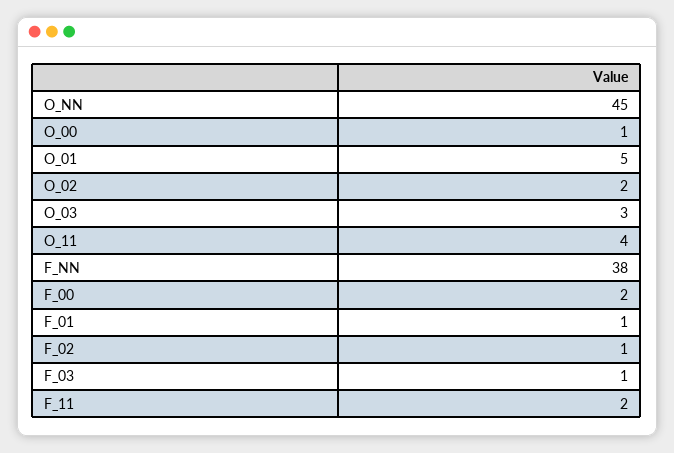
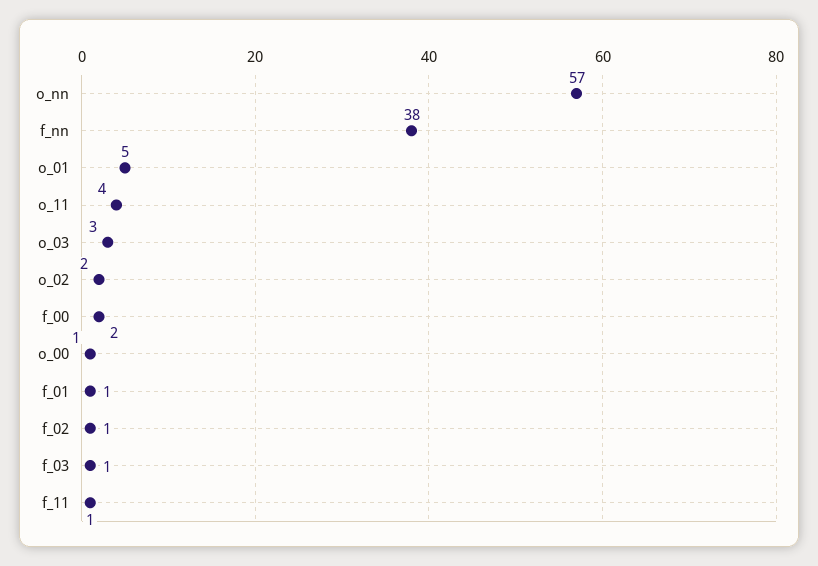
  {
-   "O_NN": 45,
+   "O_NN": 57,
    "O_00": 1,
    "O_01": 5,
    "O_02": 2,
    "O_03": 3,
    "O_11": 4,
    "F_NN": 38,
    "F_00": 2,
    "F_01": 1,
    "F_02": 1,
    "F_03": 1,
-   "F_11": 2
+   "F_11": 1
  }

